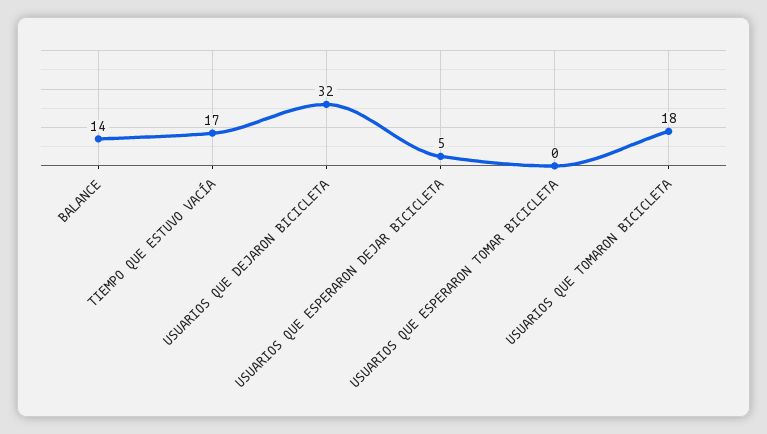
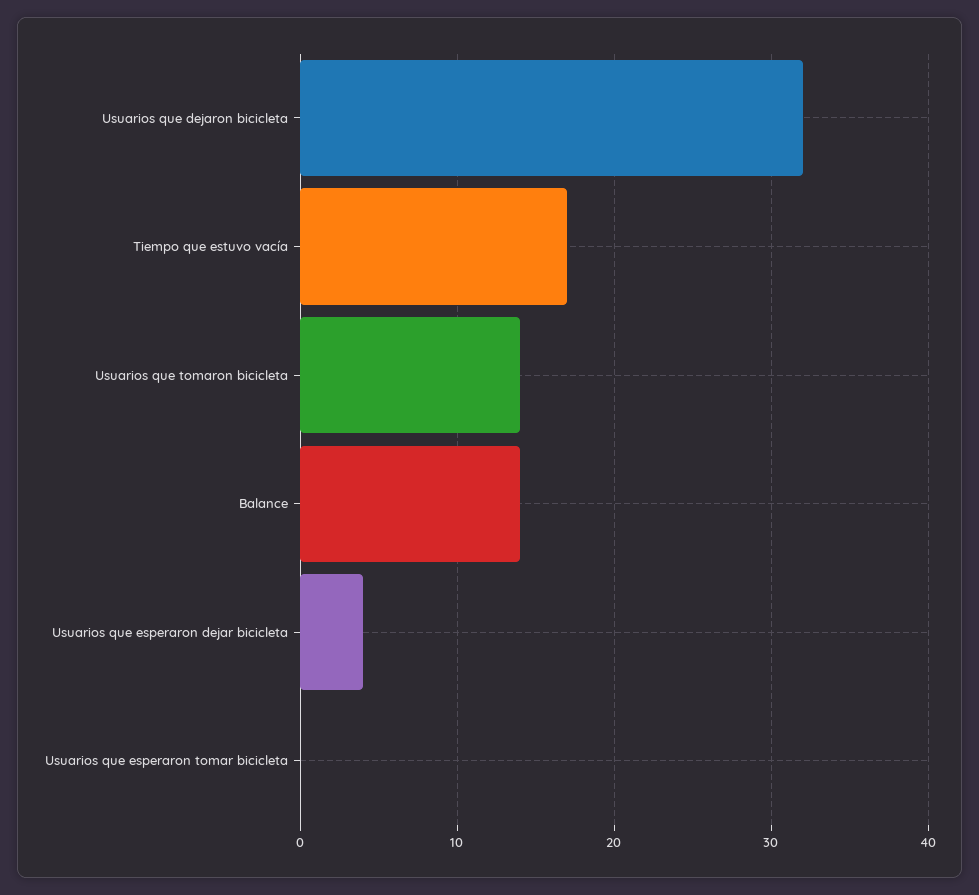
  {
    "BALANCE": 14,
    "TIEMPO QUE ESTUVO VACÍA": 17,
    "USUARIOS QUE DEJARON BICICLETA": 32,
-   "USUARIOS QUE ESPERARON DEJAR BICICLETA": 5,
+   "USUARIOS QUE ESPERARON DEJAR BICICLETA": 4,
    "USUARIOS QUE ESPERARON TOMAR BICICLETA": 0,
-   "USUARIOS QUE TOMARON BICICLETA": 18
+   "USUARIOS QUE TOMARON BICICLETA": 14
  }

